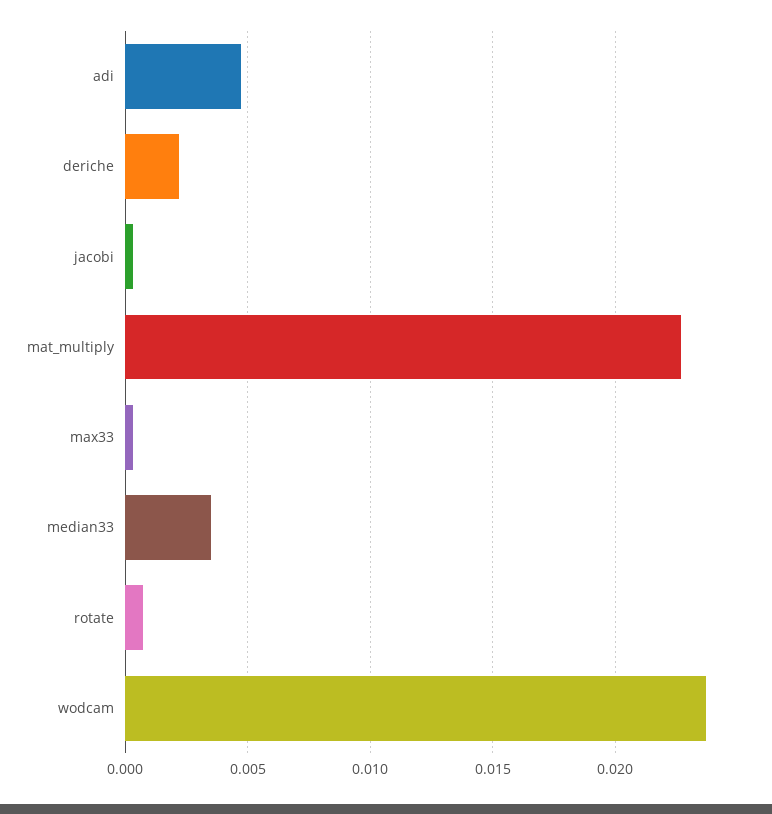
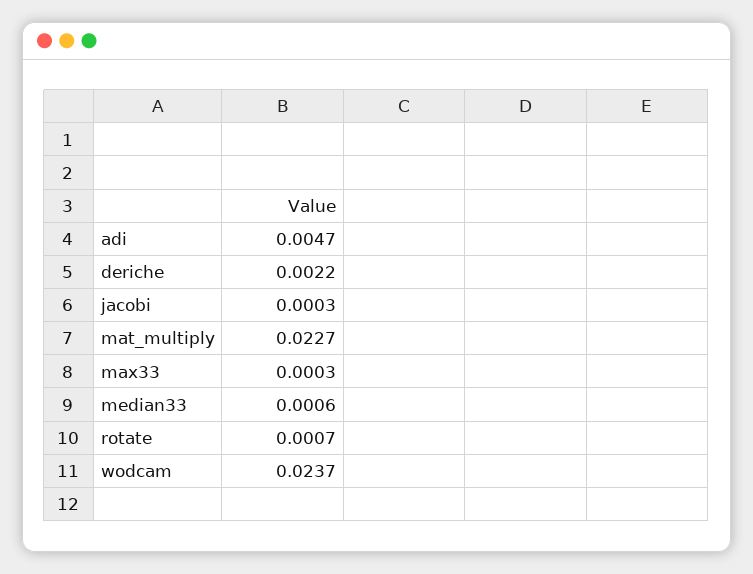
  {
    "adi": 0.0047,
    "deriche": 0.0022,
    "jacobi": 0.0003,
    "mat_multiply": 0.0227,
    "max33": 0.0003,
-   "median33": 0.0035,
+   "median33": 0.0006,
    "rotate": 0.0007,
    "wodcam": 0.0237
  }

